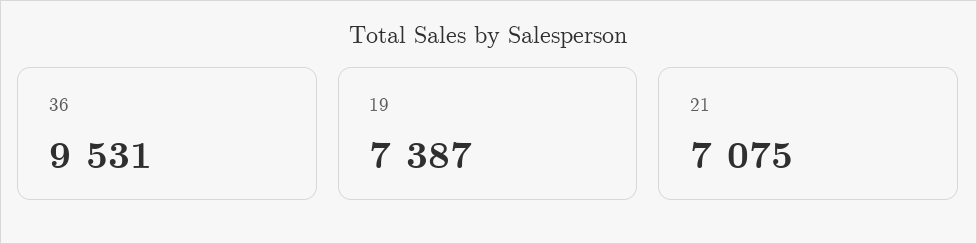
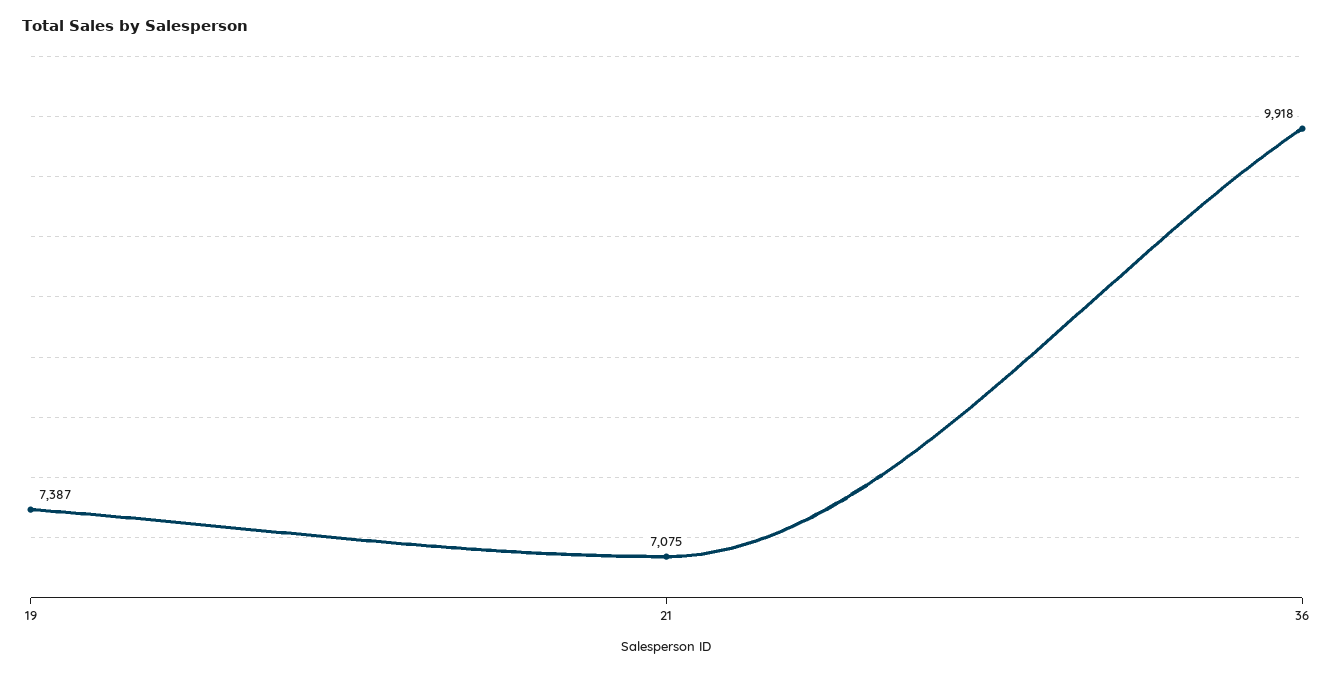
  {
-   "36": 9531,
+   "36": 9918,
    "19": 7387,
    "21": 7075
  }

